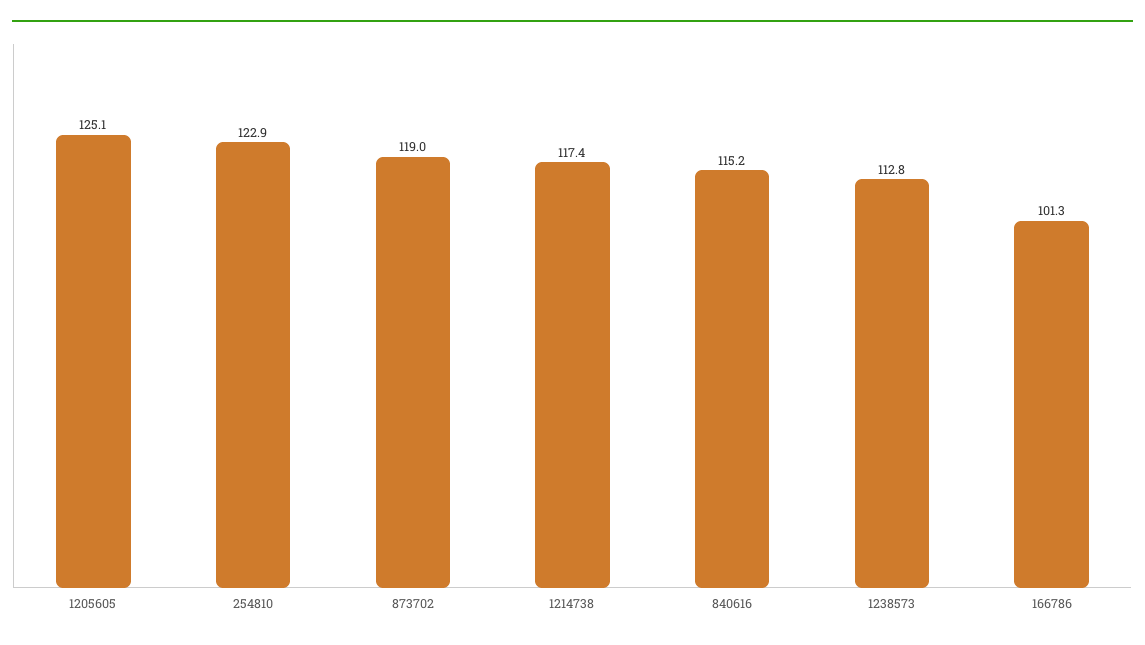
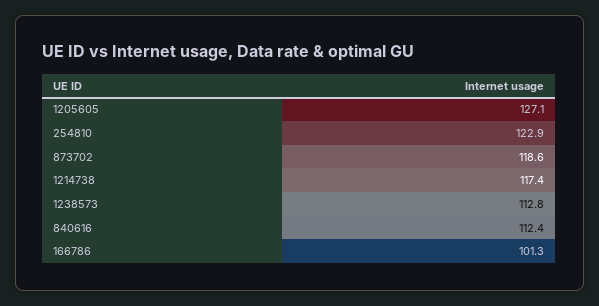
  {
-   "1205605": 125.1,
+   "1205605": 127.1,
    "254810": 122.9,
-   "873702": 119,
+   "873702": 118.6,
    "1214738": 117.4,
-   "840616": 115.2,
+   "840616": 112.4,
    "1238573": 112.8,
    "166786": 101.3
  }

